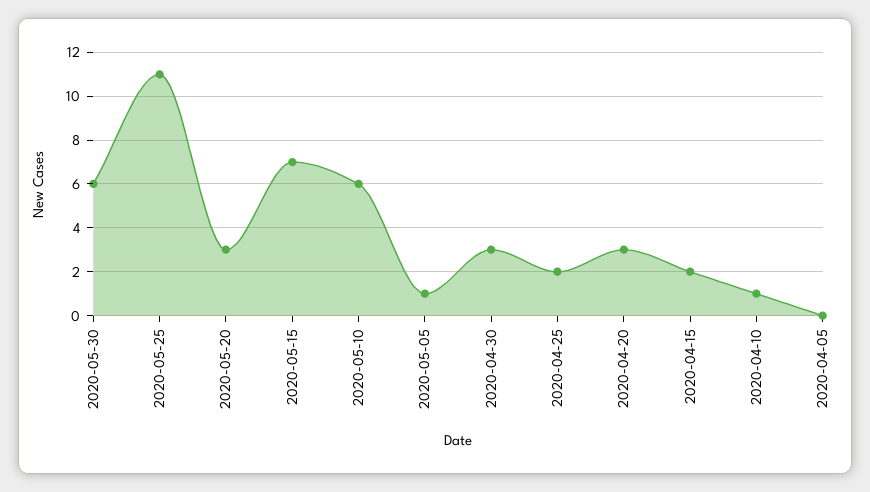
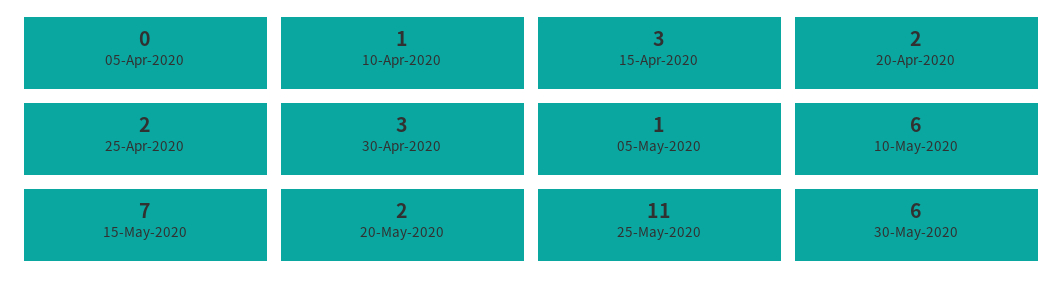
  {
    "2020-05-30": 6,
    "2020-05-25": 11,
-   "2020-05-20": 3,
+   "2020-05-20": 2,
    "2020-05-15": 7,
    "2020-05-10": 6,
    "2020-05-05": 1,
    "2020-04-30": 3,
    "2020-04-25": 2,
-   "2020-04-20": 3,
+   "2020-04-20": 2,
-   "2020-04-15": 2,
+   "2020-04-15": 3,
    "2020-04-10": 1,
    "2020-04-05": 0
  }

